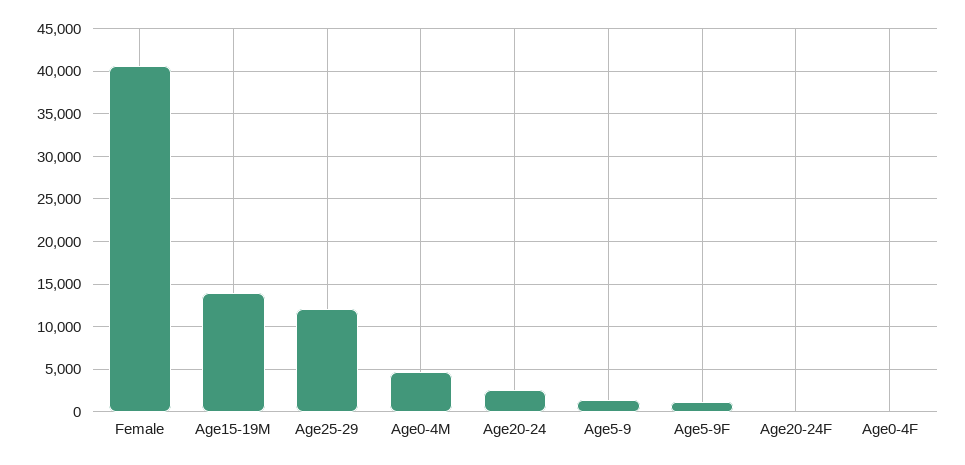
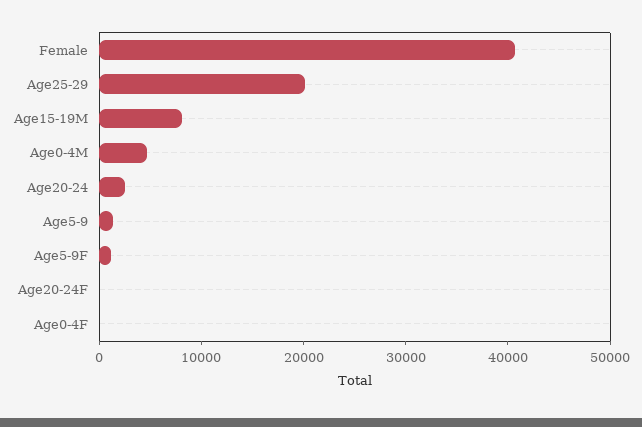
  {
    "Female": 41000,
-   "Age15-19M": 14000,
+   "Age15-19M": 8000,
-   "Age25-29": 12000,
+   "Age25-29": 20000,
    "Age0-4M": 5000,
    "Age20-24": 3000,
    "Age5-9": 1000,
    "Age5-9F": 1000,
    "Age20-24F": 0,
    "Age0-4F": 0
  }

